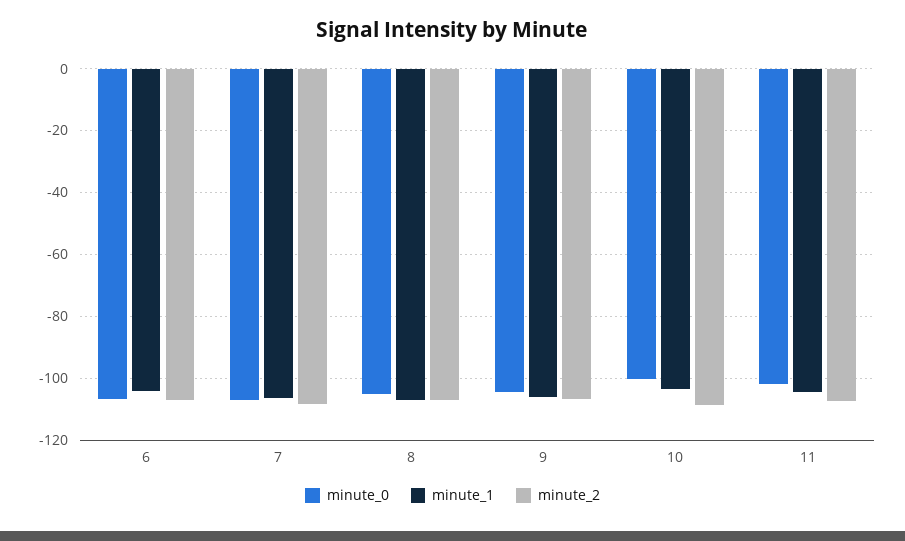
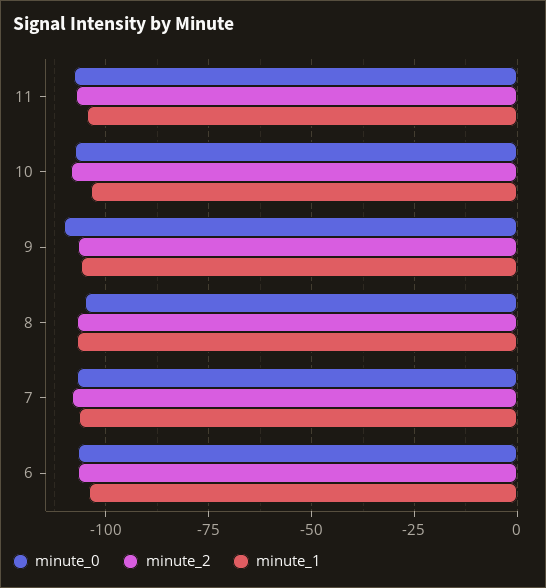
  {
    "minute_0": {
      "6": -106,
      "7": -106,
      "8": -106,
-     "9": -104,
+     "9": -110,
-     "10": -100,
+     "10": -107.5,
-     "11": -102
+     "11": -107.5
    },
    "minute_1": {
      "6": -104,
      "7": -106,
      "8": -108,
      "9": -106,
      "10": -104,
      "11": -104
    },
    "minute_2": {
      "6": -106,
      "7": -108,
      "8": -108,
      "9": -106,
      "10": -108,
      "11": -108
    }
  }

